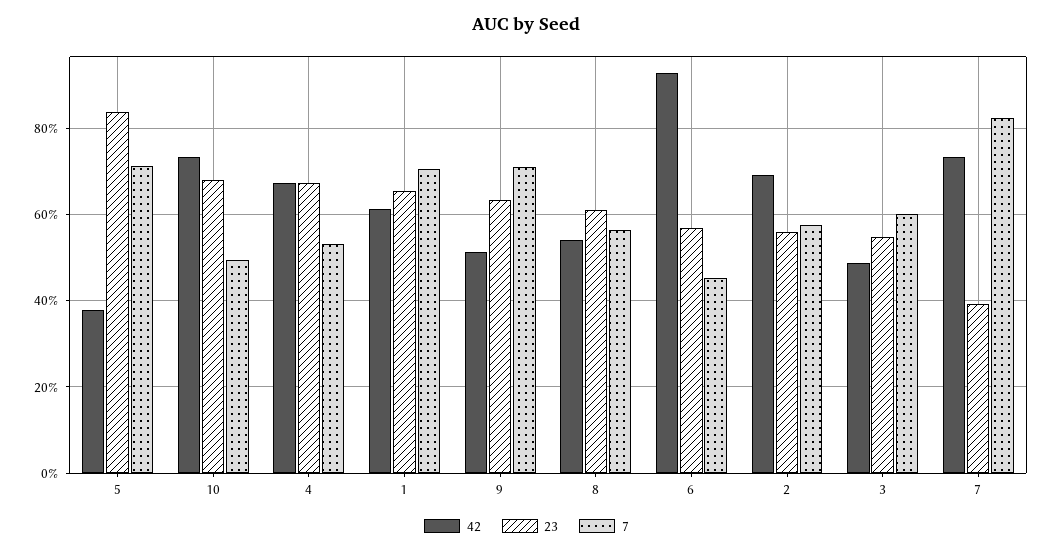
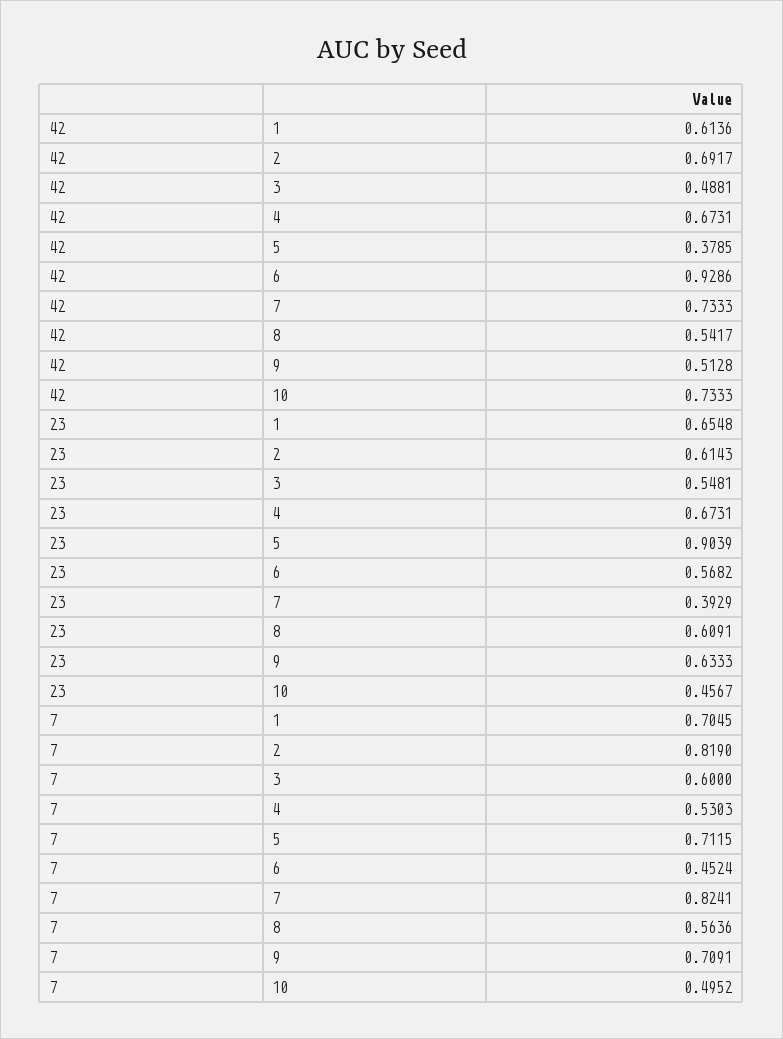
  {
    "42": {
      "5": 0.3785,
      "10": 0.7333,
      "4": 0.6731,
      "1": 0.6136,
      "9": 0.5128,
      "8": 0.5417,
      "6": 0.9286,
      "2": 0.6917,
      "3": 0.4881,
      "7": 0.7333
    },
    "23": {
-     "5": 0.84,
+     "5": 0.9039,
-     "10": 0.68,
+     "10": 0.4567,
      "4": 0.6731,
      "1": 0.6548,
      "9": 0.6333,
      "8": 0.6091,
      "6": 0.5682,
-     "2": 0.56,
+     "2": 0.6143,
      "3": 0.5481,
      "7": 0.3929
    },
    "7": {
      "5": 0.7115,
      "10": 0.4952,
      "4": 0.5303,
      "1": 0.7045,
      "9": 0.7091,
      "8": 0.5636,
      "6": 0.4524,
-     "2": 0.58,
+     "2": 0.819,
      "3": 0.6,
      "7": 0.8241
    }
  }

